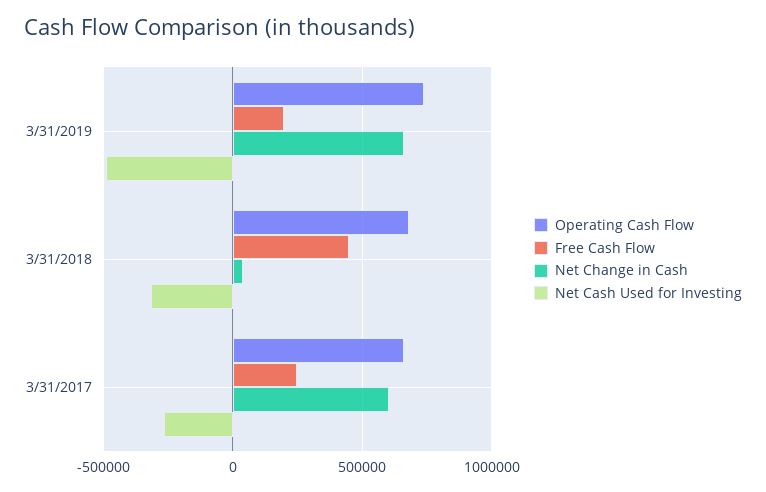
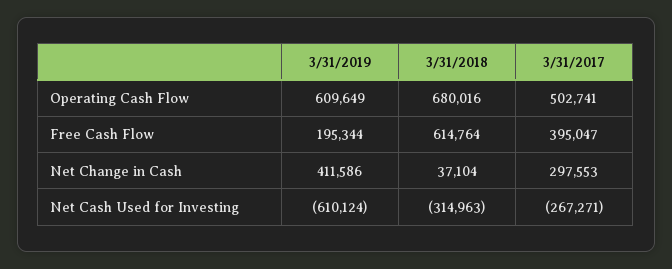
  {
    "Operating Cash Flow": {
-     "3/31/2019": 750000,
+     "3/31/2019": 609649,
      "3/31/2018": 680016,
-     "3/31/2017": 650000
+     "3/31/2017": 502741
    },
    "Free Cash Flow": {
      "3/31/2019": 195344,
-     "3/31/2018": 450000,
+     "3/31/2018": 614764,
-     "3/31/2017": 250000
+     "3/31/2017": 395047
    },
    "Net Change in Cash": {
-     "3/31/2019": 650000,
+     "3/31/2019": 411586,
      "3/31/2018": 37104,
-     "3/31/2017": 600000
+     "3/31/2017": 297553
    },
    "Net Cash Used for Investing": {
-     "3/31/2019": -500000,
+     "3/31/2019": -610124,
      "3/31/2018": -314963,
      "3/31/2017": -267271
    }
  }

